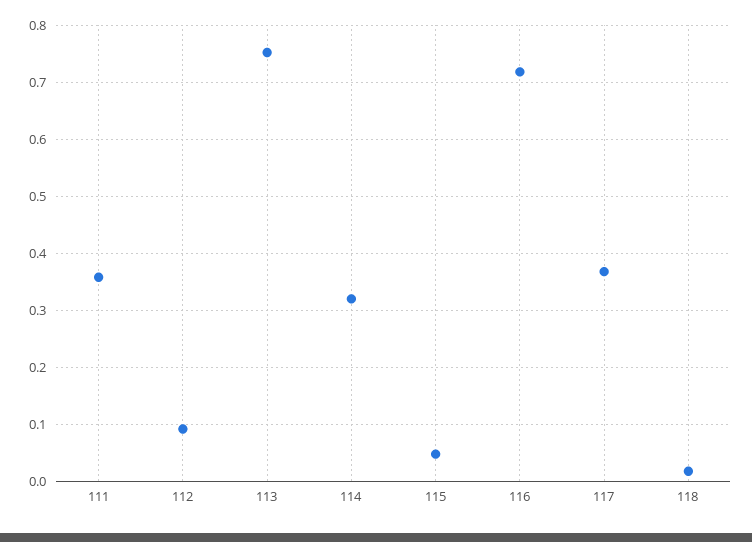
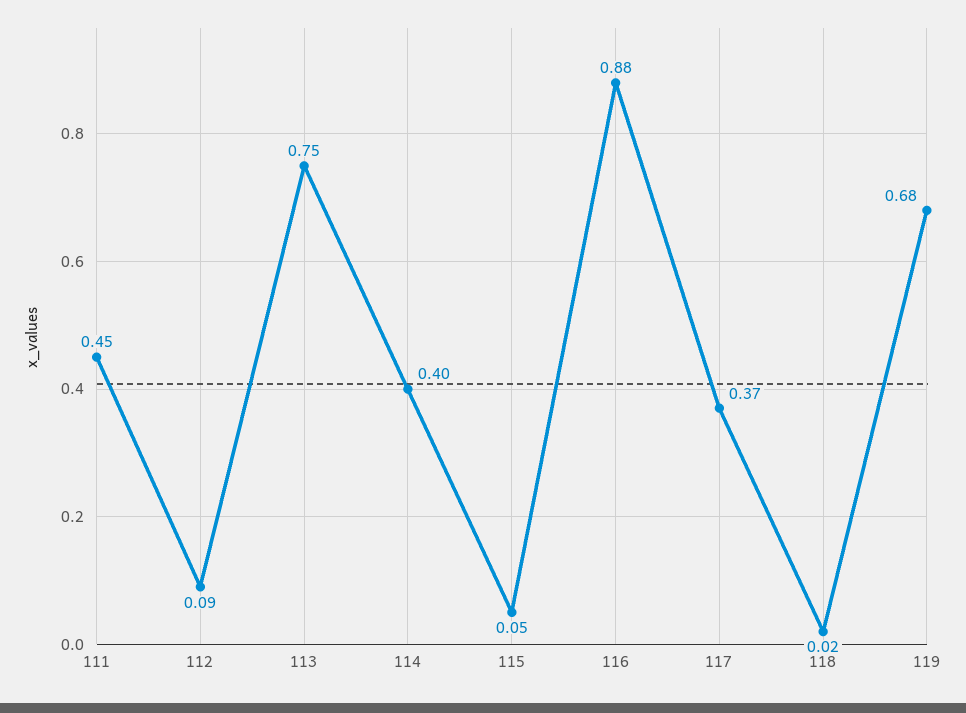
  {
-   "111": 0.36,
+   "111": 0.45,
    "112": 0.09,
    "113": 0.75,
-   "114": 0.32,
+   "114": 0.4,
    "115": 0.05,
-   "116": 0.72,
+   "116": 0.88,
    "117": 0.37,
-   "118": 0.02
+   "118": 0.02,
+   "119": 0.68
  }

